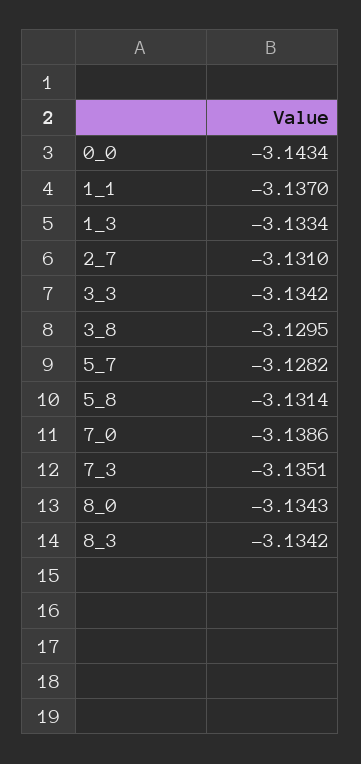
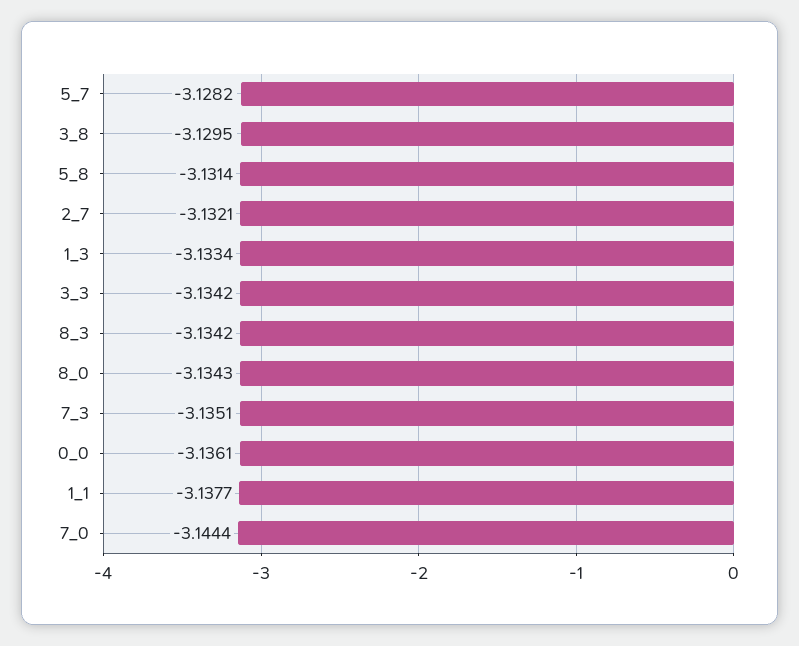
  {
-   "0_0": -3.1434,
+   "0_0": -3.1361,
-   "1_1": -3.137,
+   "1_1": -3.1377,
    "1_3": -3.1334,
-   "2_7": -3.131,
+   "2_7": -3.1321,
    "3_3": -3.1342,
    "3_8": -3.1295,
    "5_7": -3.1282,
    "5_8": -3.1314,
-   "7_0": -3.1386,
+   "7_0": -3.1444,
    "7_3": -3.1351,
    "8_0": -3.1343,
    "8_3": -3.1342
  }

